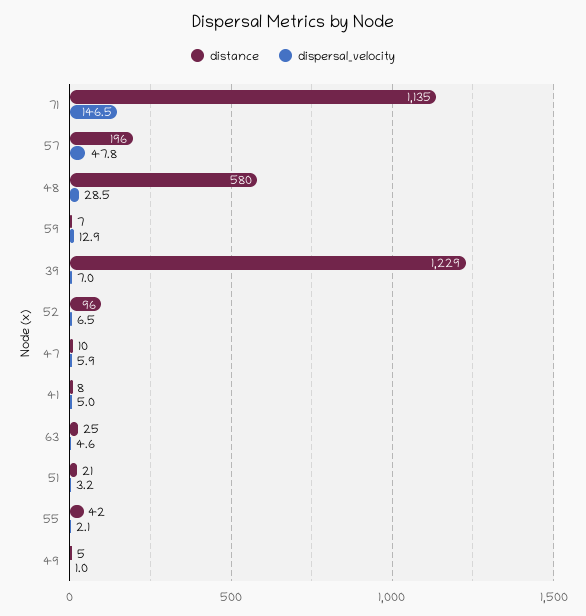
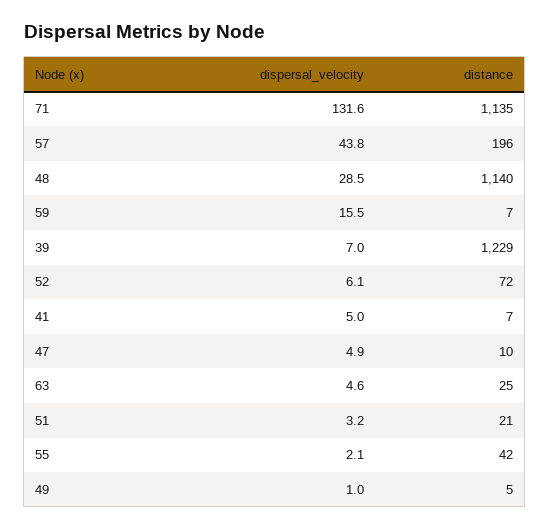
  {
    "distance": {
      "71": 1135,
      "57": 196,
-     "48": 580,
+     "48": 1140,
      "59": 7,
      "39": 1229,
-     "52": 96,
+     "52": 72,
      "47": 10,
-     "41": 8,
+     "41": 7,
      "63": 25,
      "51": 21,
      "55": 42,
      "49": 5
    },
    "dispersal_velocity": {
-     "71": 146.5,
+     "71": 131.6,
-     "57": 47.8,
+     "57": 43.8,
      "48": 28.5,
-     "59": 12.9,
+     "59": 15.5,
      "39": 7,
-     "52": 6.5,
+     "52": 6.1,
-     "47": 5.9,
+     "47": 4.9,
      "41": 5,
      "63": 4.6,
      "51": 3.2,
      "55": 2.1,
      "49": 1
    }
  }

